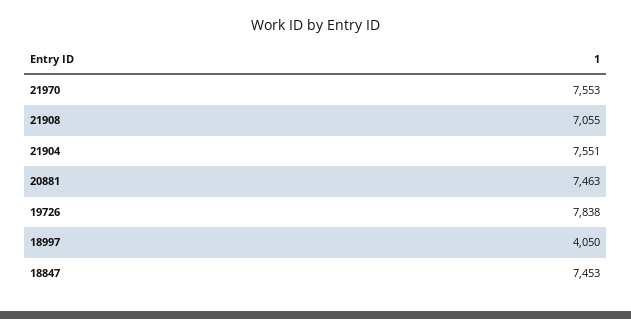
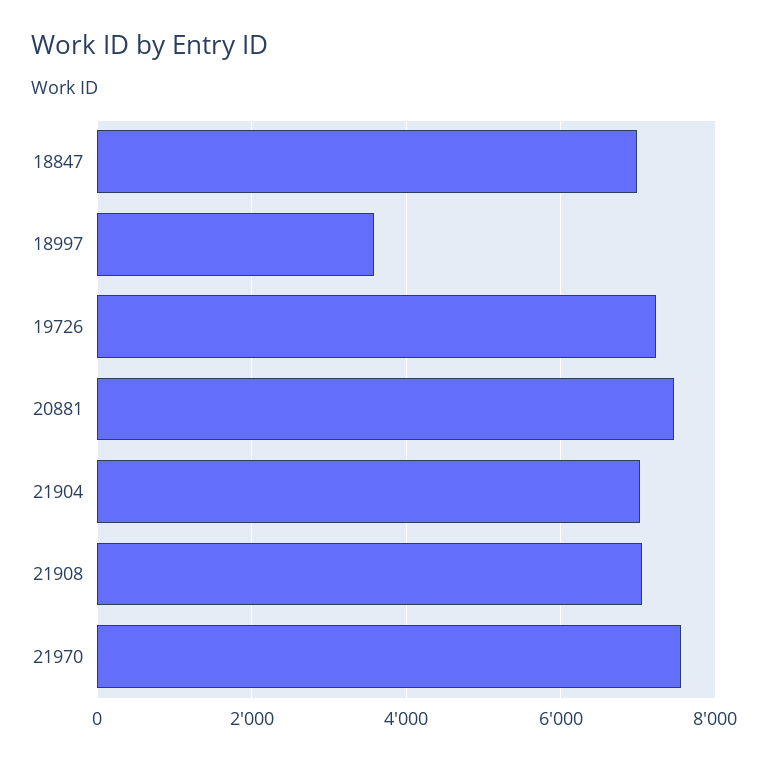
  {
    "21970": 7553,
    "21908": 7055,
-   "21904": 7551,
+   "21904": 7000,
    "20881": 7463,
-   "19726": 7838,
+   "19726": 7200,
-   "18997": 4050,
+   "18997": 3600,
-   "18847": 7453
+   "18847": 7000
  }

